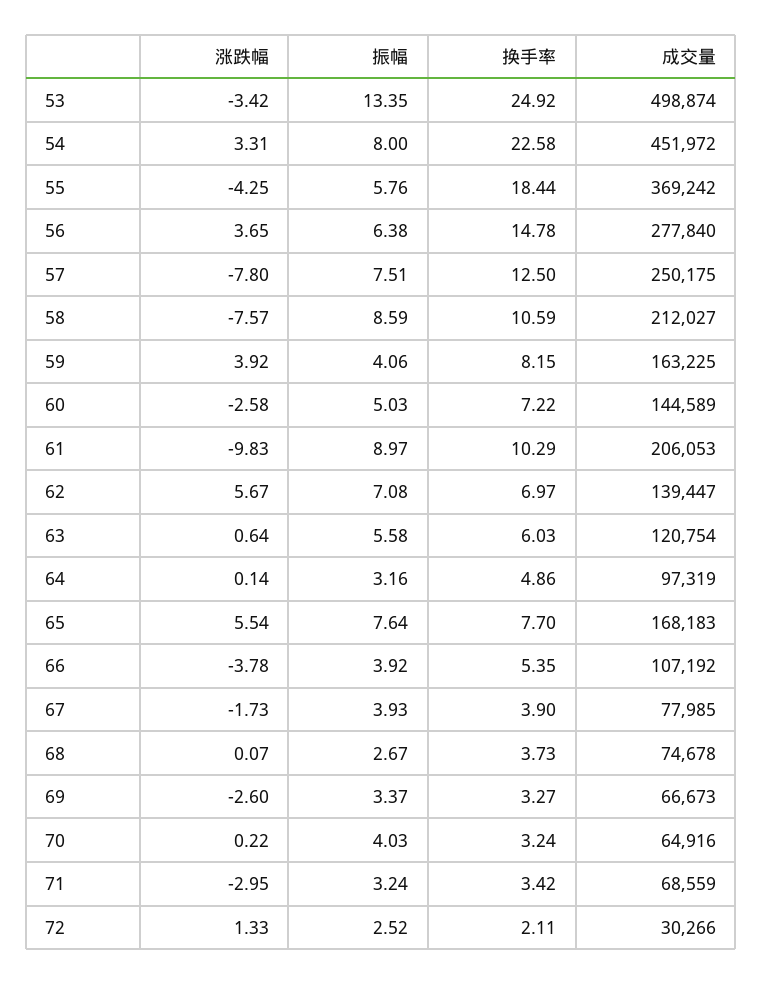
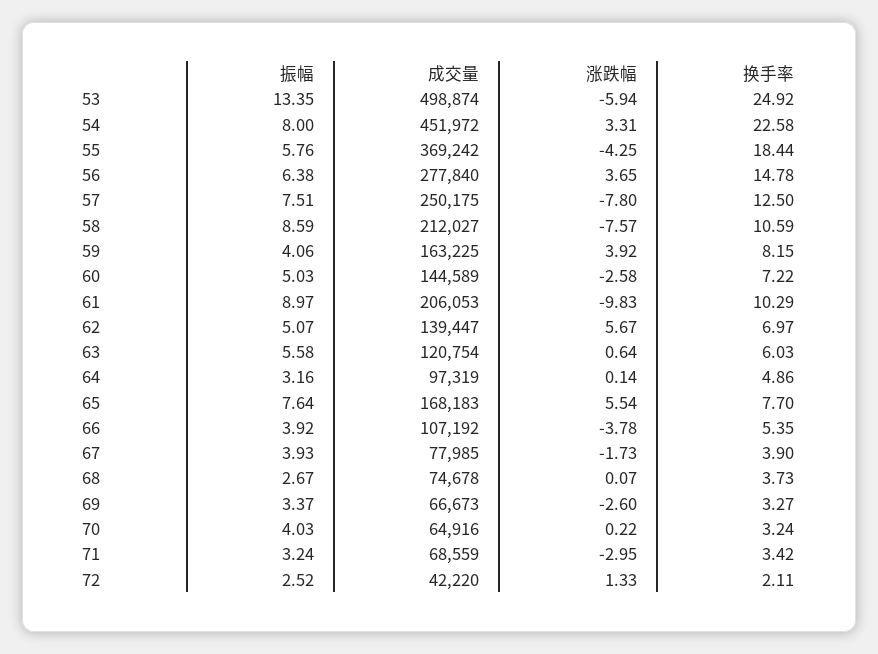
  {
    "涨跌幅": {
-     "53": -3.42,
+     "53": -5.94,
      "54": 3.31,
      "55": -4.25,
      "56": 3.65,
      "57": -7.8,
      "58": -7.57,
      "59": 3.92,
      "60": -2.58,
      "61": -9.83,
      "62": 5.67,
      "63": 0.64,
      "64": 0.14,
      "65": 5.54,
      "66": -3.78,
      "67": -1.73,
      "68": 0.07,
      "69": -2.6,
      "70": 0.22,
      "71": -2.95,
      "72": 1.33
    },
    "振幅": {
      "53": 13.35,
      "54": 8,
      "55": 5.76,
      "56": 6.38,
      "57": 7.51,
      "58": 8.59,
      "59": 4.06,
      "60": 5.03,
      "61": 8.97,
-     "62": 7.08,
+     "62": 5.07,
      "63": 5.58,
      "64": 3.16,
      "65": 7.64,
      "66": 3.92,
      "67": 3.93,
      "68": 2.67,
      "69": 3.37,
      "70": 4.03,
      "71": 3.24,
      "72": 2.52
    },
    "换手率": {
      "53": 24.92,
      "54": 22.58,
      "55": 18.44,
      "56": 14.78,
      "57": 12.5,
      "58": 10.59,
      "59": 8.15,
      "60": 7.22,
      "61": 10.29,
      "62": 6.97,
      "63": 6.03,
      "64": 4.86,
      "65": 7.7,
      "66": 5.35,
      "67": 3.9,
      "68": 3.73,
      "69": 3.27,
      "70": 3.24,
      "71": 3.42,
      "72": 2.11
    },
    "成交量": {
      "53": 498874,
      "54": 451972,
      "55": 369242,
      "56": 277840,
      "57": 250175,
      "58": 212027,
      "59": 163225,
      "60": 144589,
      "61": 206053,
      "62": 139447,
      "63": 120754,
      "64": 97319,
      "65": 168183,
      "66": 107192,
      "67": 77985,
      "68": 74678,
      "69": 66673,
      "70": 64916,
      "71": 68559,
-     "72": 30266
+     "72": 42220
    }
  }

